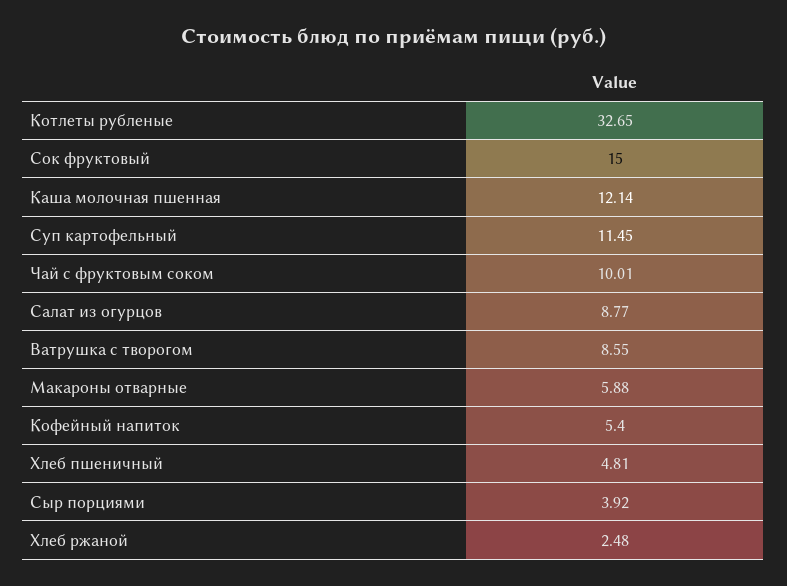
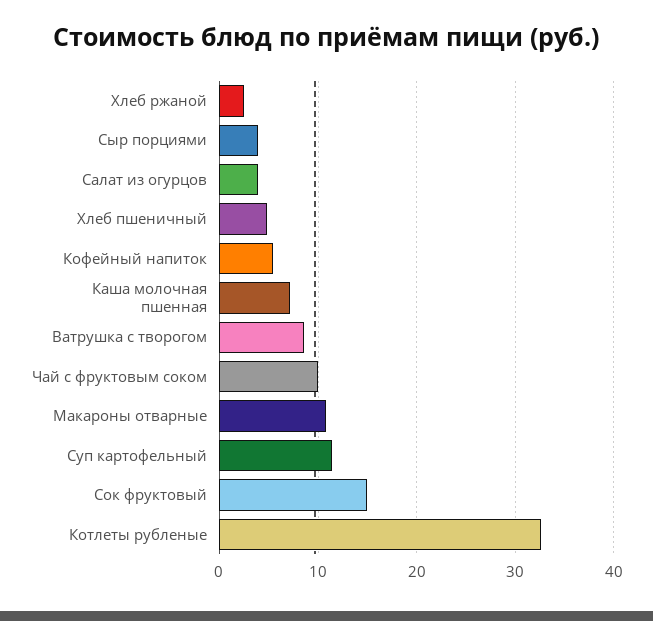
  {
    "Котлеты рубленые": 32.65,
    "Сок фруктовый": 15,
-   "Каша молочная пшенная": 12.14,
+   "Каша молочная пшенная": 7,
    "Суп картофельный": 11.45,
    "Чай с фруктовым соком": 10.01,
-   "Салат из огурцов": 8.77,
+   "Салат из огурцов": 4,
    "Ватрушка с творогом": 8.55,
-   "Макароны отварные": 5.88,
+   "Макароны отварные": 11,
    "Кофейный напиток": 5.4,
    "Хлеб пшеничный": 4.81,
    "Сыр порциями": 3.92,
    "Хлеб ржаной": 2.48
  }

